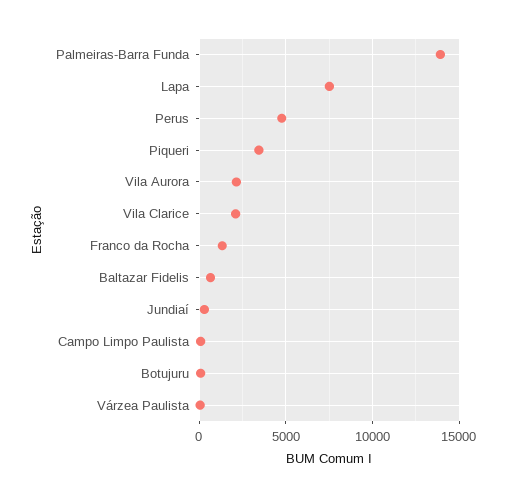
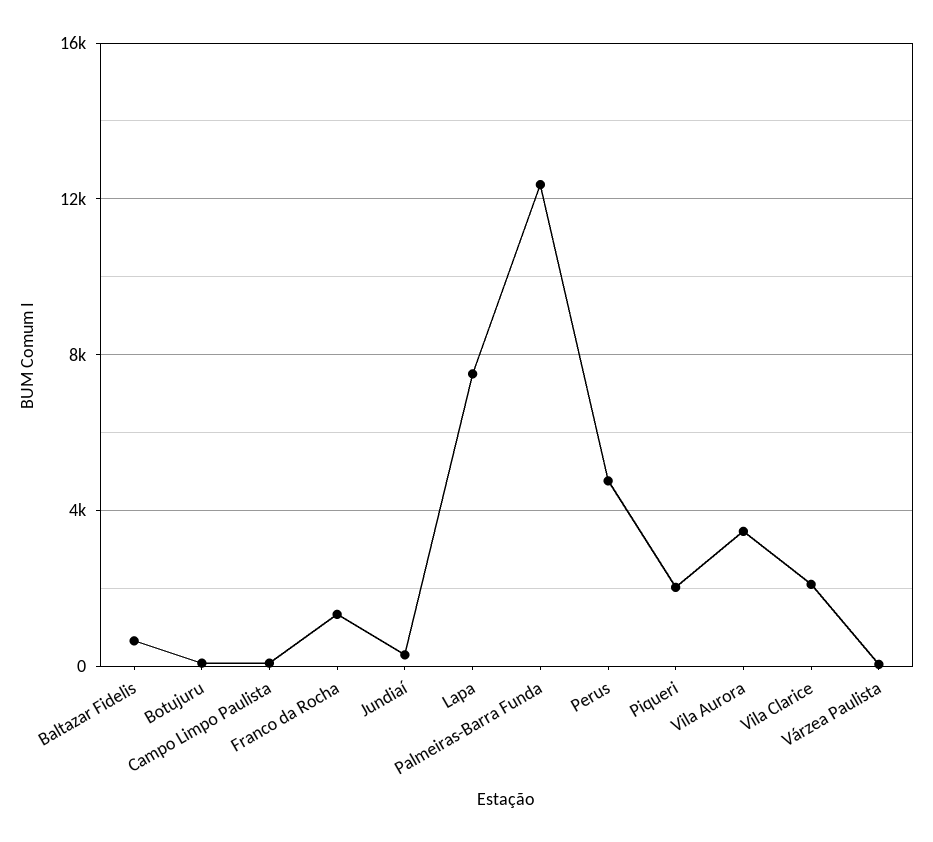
  {
-   "Palmeiras-Barra Funda": 14000,
+   "Palmeiras-Barra Funda": 12500,
    "Lapa": 7500,
    "Perus": 5000,
-   "Piqueri": 3500,
+   "Piqueri": 2000,
-   "Vila Aurora": 2000,
+   "Vila Aurora": 3500,
    "Vila Clarice": 2000,
    "Franco da Rocha": 1500,
    "Baltazar Fidelis": 500,
    "Jundiaí": 500,
    "Campo Limpo Paulista": 0,
    "Botujuru": 0,
    "Várzea Paulista": 0
  }

